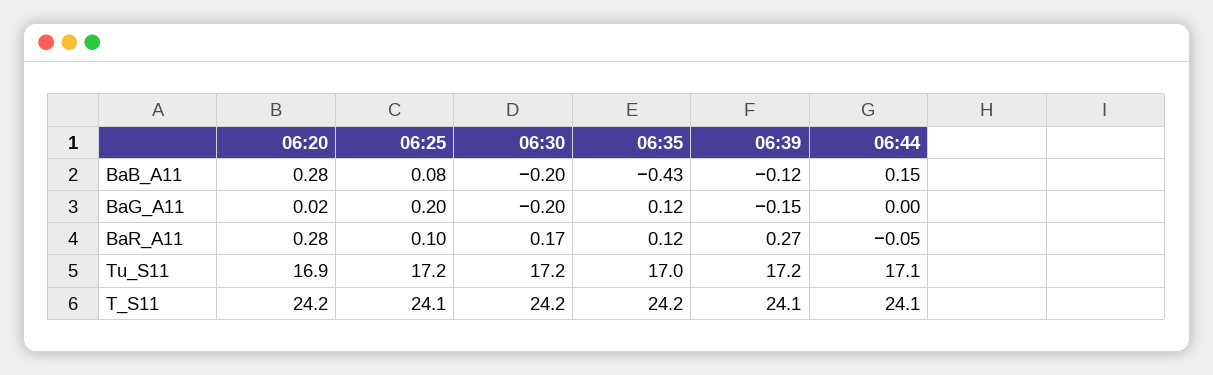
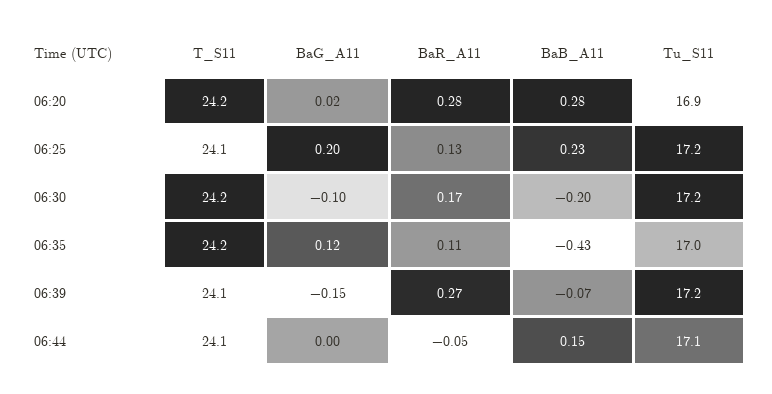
  {
    "06:20": {
      "BaB_A11": 0.28,
      "BaG_A11": 0.02,
      "BaR_A11": 0.28,
      "Tu_S11": 16.9,
      "T_S11": 24.2
    },
    "06:25": {
-     "BaB_A11": 0.08,
+     "BaB_A11": 0.23,
      "BaG_A11": 0.2,
-     "BaR_A11": 0.1,
+     "BaR_A11": 0.13,
      "Tu_S11": 17.2,
      "T_S11": 24.1
    },
    "06:30": {
      "BaB_A11": -0.2,
-     "BaG_A11": -0.2,
+     "BaG_A11": -0.1,
      "BaR_A11": 0.17,
      "Tu_S11": 17.2,
      "T_S11": 24.2
    },
    "06:35": {
      "BaB_A11": -0.43,
      "BaG_A11": 0.12,
-     "BaR_A11": 0.12,
+     "BaR_A11": 0.11,
      "Tu_S11": 17,
      "T_S11": 24.2
    },
    "06:39": {
-     "BaB_A11": -0.12,
+     "BaB_A11": -0.07,
      "BaG_A11": -0.15,
      "BaR_A11": 0.27,
      "Tu_S11": 17.2,
      "T_S11": 24.1
    },
    "06:44": {
      "BaB_A11": 0.15,
      "BaG_A11": 0,
      "BaR_A11": -0.05,
      "Tu_S11": 17.1,
      "T_S11": 24.1
    }
  }

